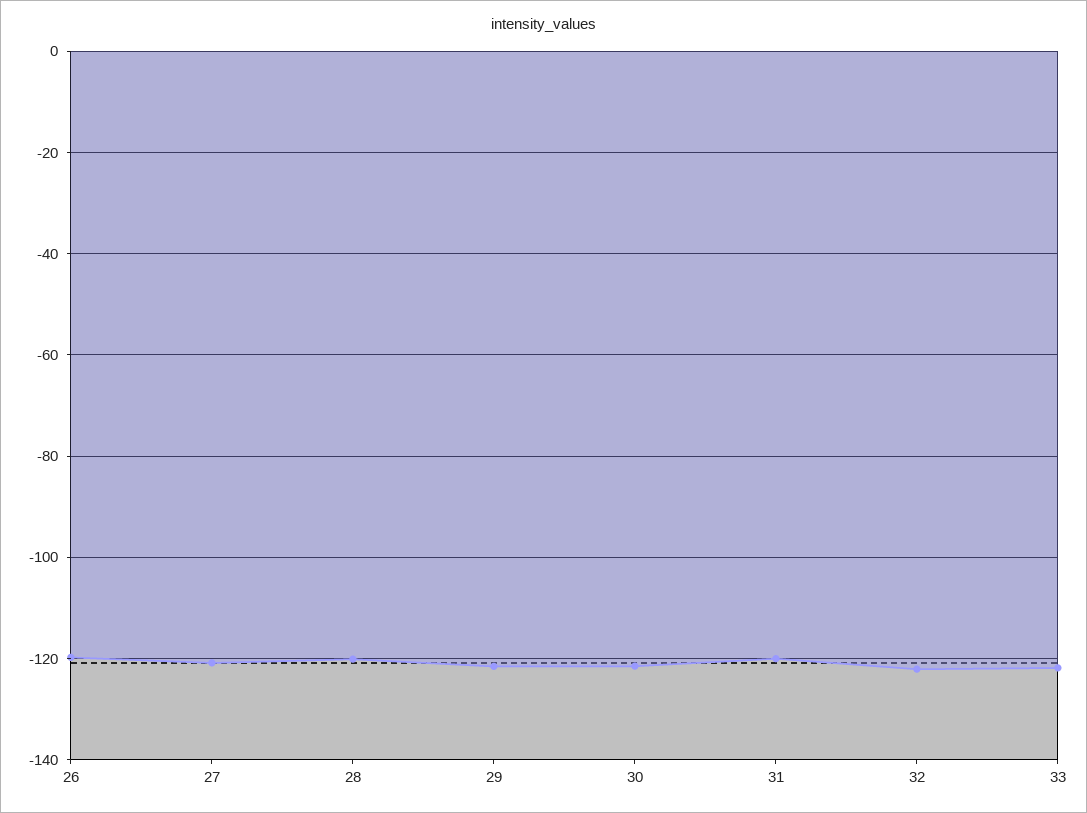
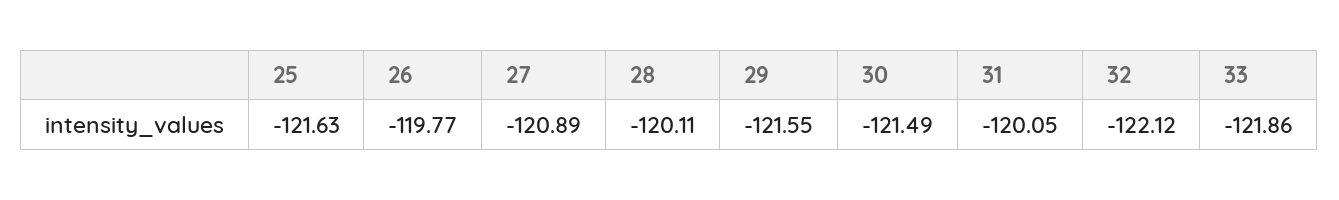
  {
    "26": -119.77,
    "27": -120.89,
    "28": -120.11,
    "29": -121.55,
    "30": -121.49,
    "31": -120.05,
    "32": -122.12,
-   "33": -121.86
+   "33": -121.86,
+   "25": -121.63
  }

